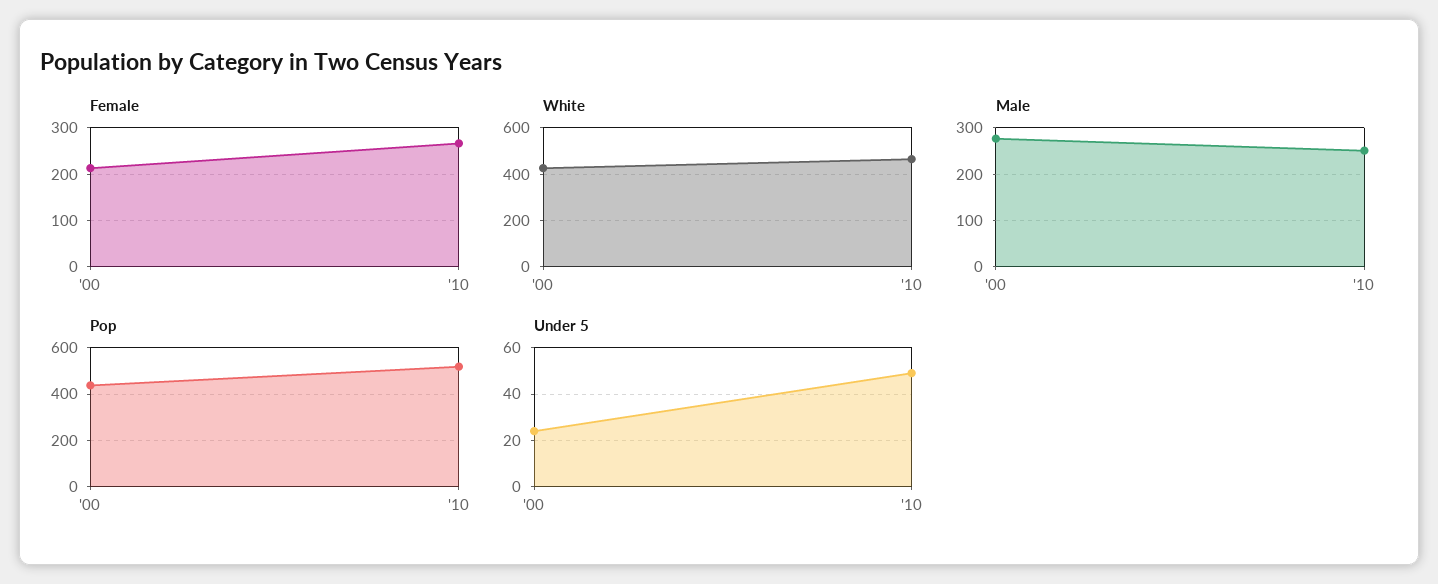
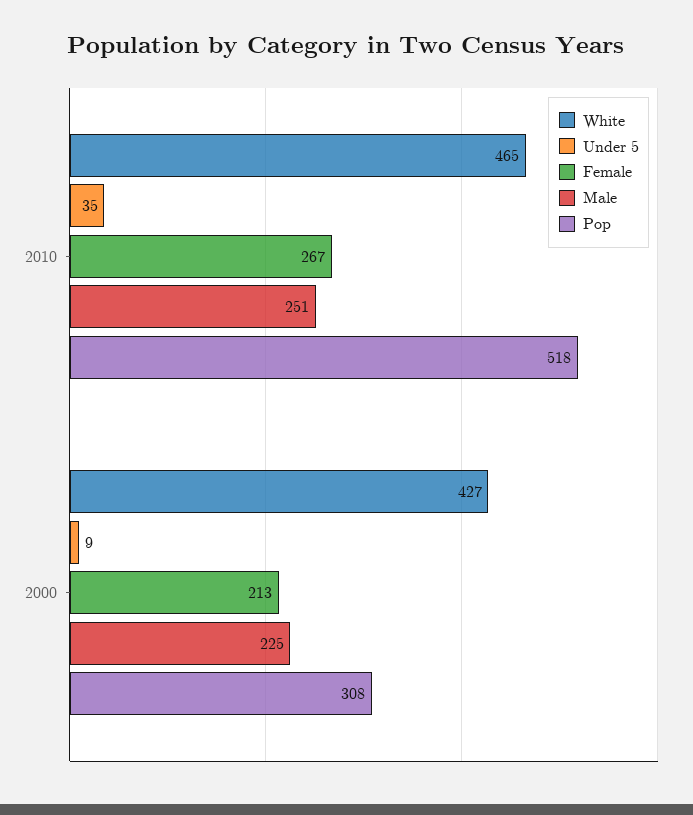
  {
    "Female": {
      "'00": 213,
      "'10": 267
    },
    "White": {
      "'00": 427,
      "'10": 465
    },
    "Male": {
-     "'00": 280,
+     "'00": 225,
      "'10": 251
    },
    "Pop": {
-     "'00": 450,
+     "'00": 308,
      "'10": 518
    },
    "Under 5": {
-     "'00": 25,
+     "'00": 9,
-     "'10": 50
+     "'10": 35
    }
  }

